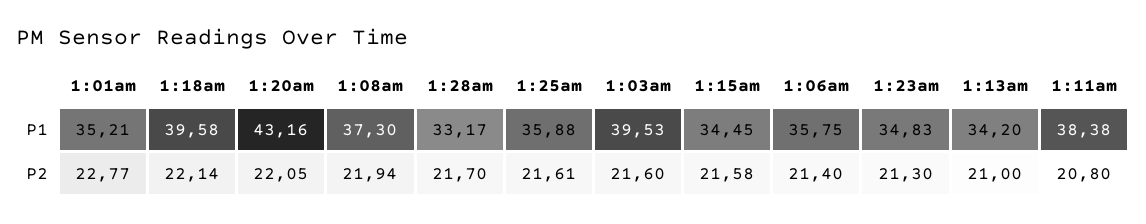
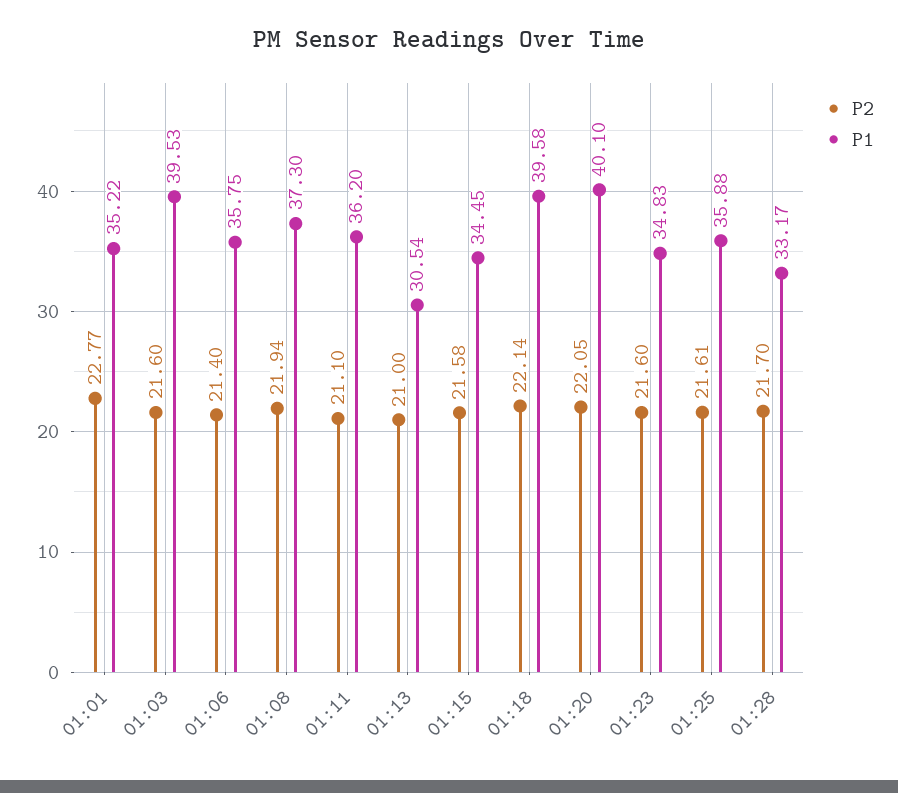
  {
    "P1": {
-     "1:01am": 35.21,
+     "1:01am": 35.22,
      "1:18am": 39.58,
-     "1:20am": 43.16,
+     "1:20am": 40.1,
      "1:08am": 37.3,
      "1:28am": 33.17,
      "1:25am": 35.88,
      "1:03am": 39.53,
      "1:15am": 34.45,
      "1:06am": 35.75,
      "1:23am": 34.83,
-     "1:13am": 34.2,
+     "1:13am": 30.54,
-     "1:11am": 38.38
+     "1:11am": 36.2
    },
    "P2": {
      "1:01am": 22.77,
      "1:18am": 22.14,
      "1:20am": 22.05,
      "1:08am": 21.94,
      "1:28am": 21.7,
      "1:25am": 21.61,
      "1:03am": 21.6,
      "1:15am": 21.58,
      "1:06am": 21.4,
-     "1:23am": 21.3,
+     "1:23am": 21.6,
      "1:13am": 21,
-     "1:11am": 20.8
+     "1:11am": 21.1
    }
  }

